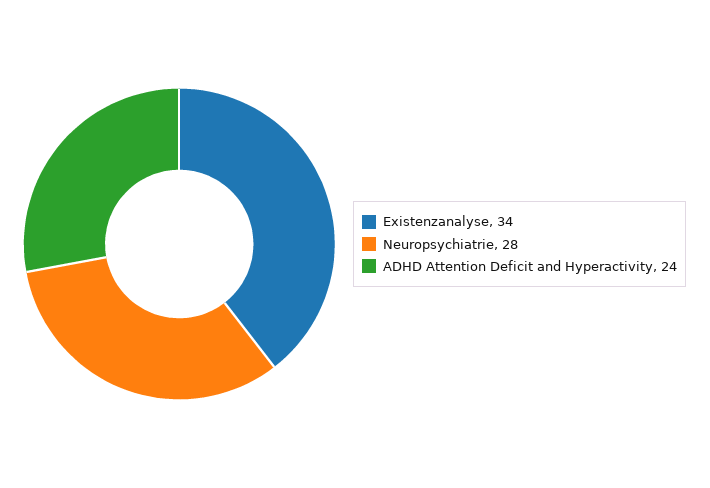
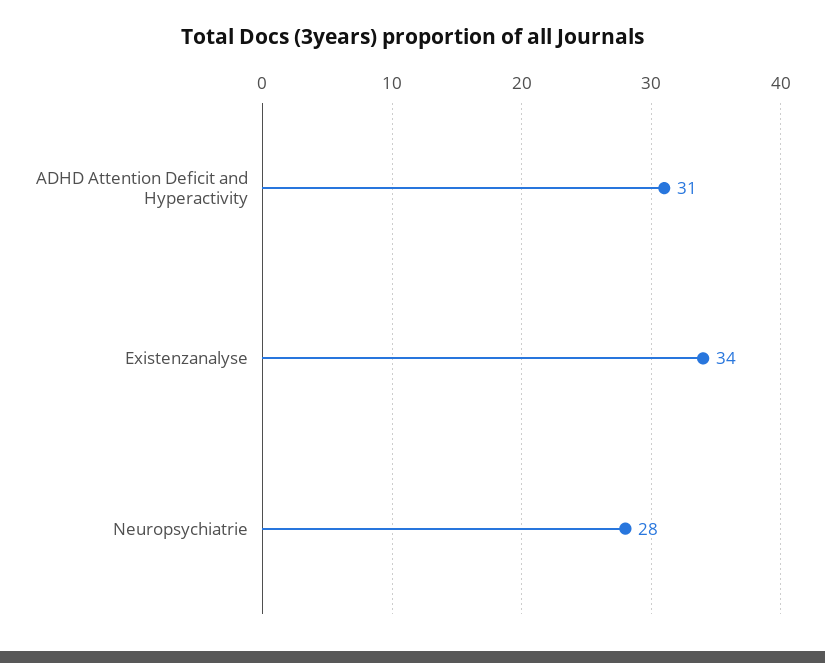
  {
    "Existenzanalyse": 34,
    "Neuropsychiatrie": 28,
-   "ADHD Attention Deficit and Hyperactivity": 24
+   "ADHD Attention Deficit and Hyperactivity": 31
  }

